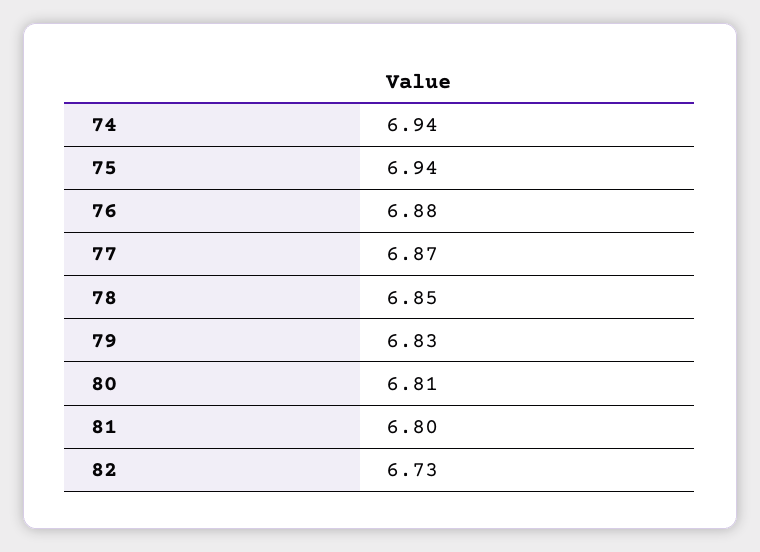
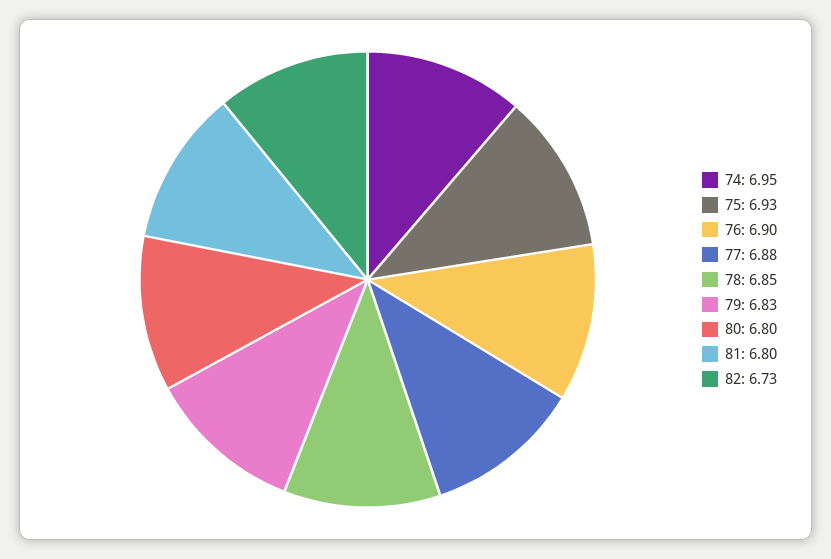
  {
-   "74": 6.94,
+   "74": 6.95,
-   "75": 6.94,
+   "75": 6.93,
-   "76": 6.88,
+   "76": 6.9,
-   "77": 6.87,
+   "77": 6.88,
    "78": 6.85,
    "79": 6.83,
-   "80": 6.81,
+   "80": 6.8,
    "81": 6.8,
    "82": 6.73
  }

